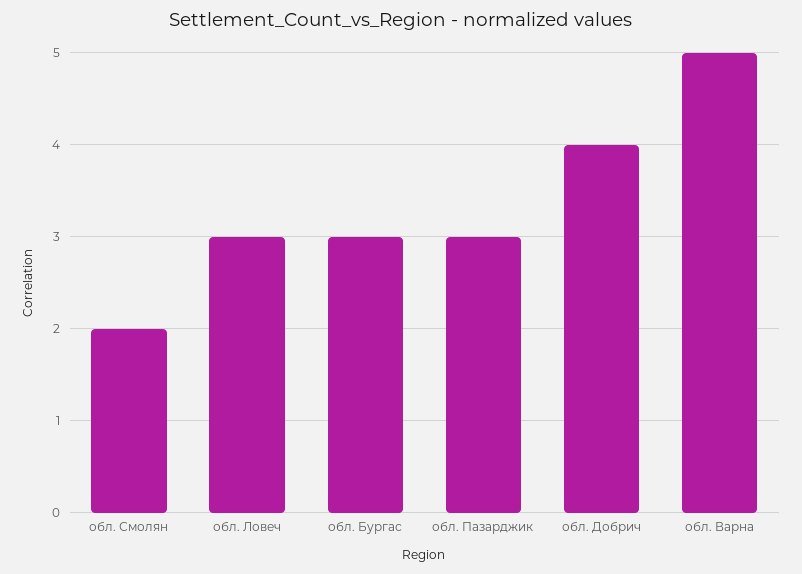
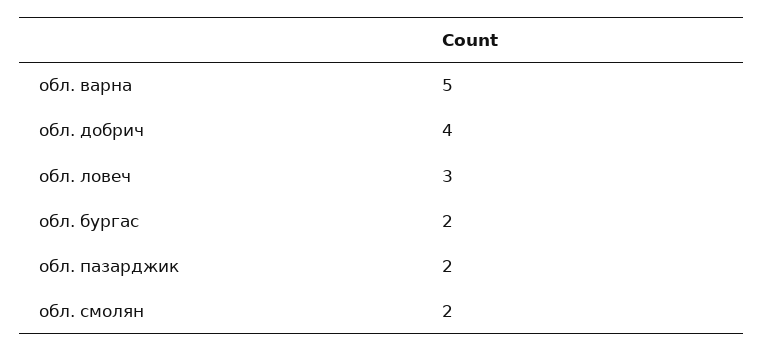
  {
    "обл. Смолян": 2,
    "обл. Ловеч": 3,
-   "обл. Бургас": 3,
+   "обл. Бургас": 2,
-   "обл. Пазарджик": 3,
+   "обл. Пазарджик": 2,
    "обл. Добрич": 4,
    "обл. Варна": 5
  }

